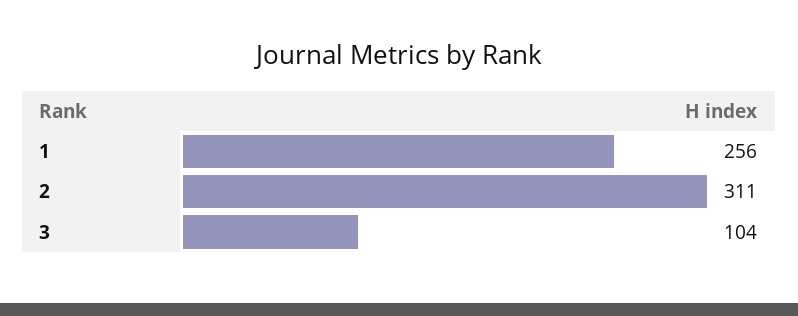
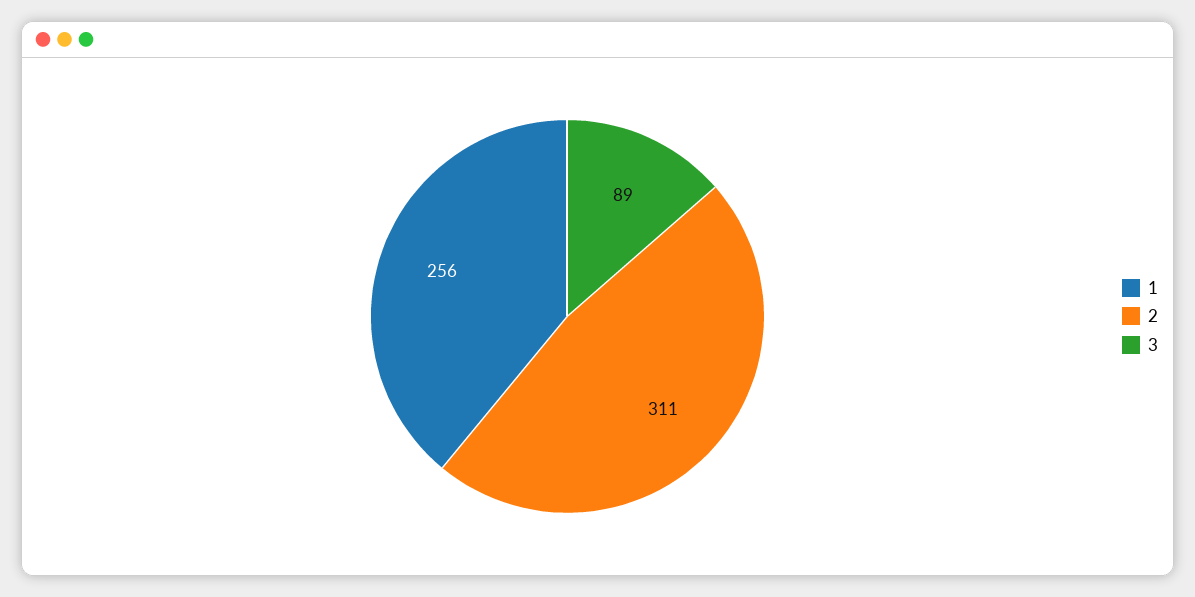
  {
    "1": 256,
    "2": 311,
-   "3": 104
+   "3": 89
  }

